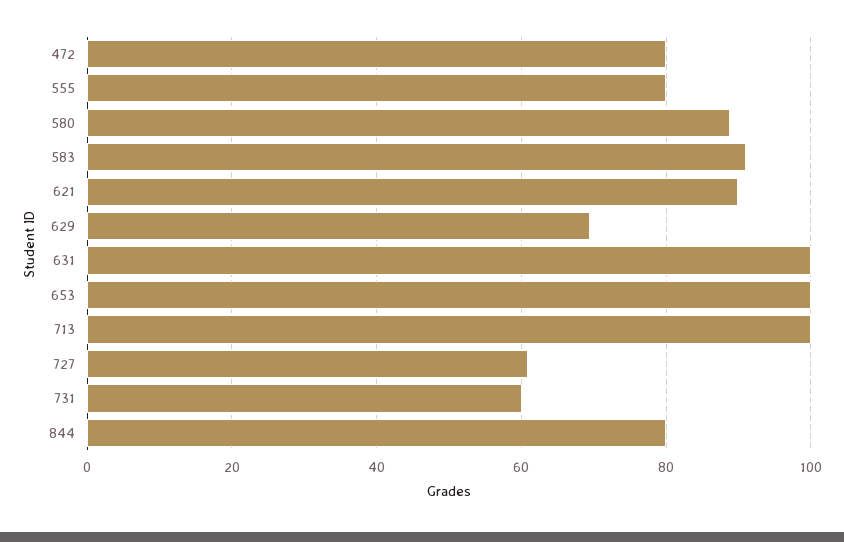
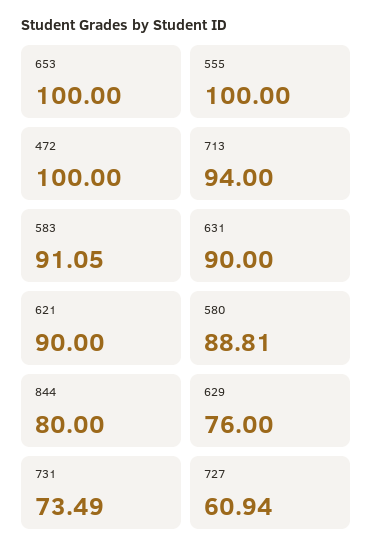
  {
-   "472": 80,
+   "472": 100,
-   "555": 80,
+   "555": 100,
    "580": 88.81,
    "583": 91.05,
    "621": 90,
-   "629": 70,
+   "629": 76,
-   "631": 100,
+   "631": 90,
    "653": 100,
-   "713": 100,
+   "713": 94,
    "727": 60.94,
-   "731": 60,
+   "731": 73.49,
    "844": 80
  }

